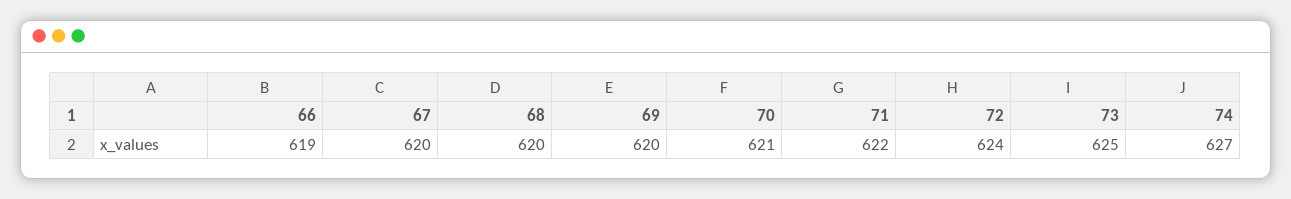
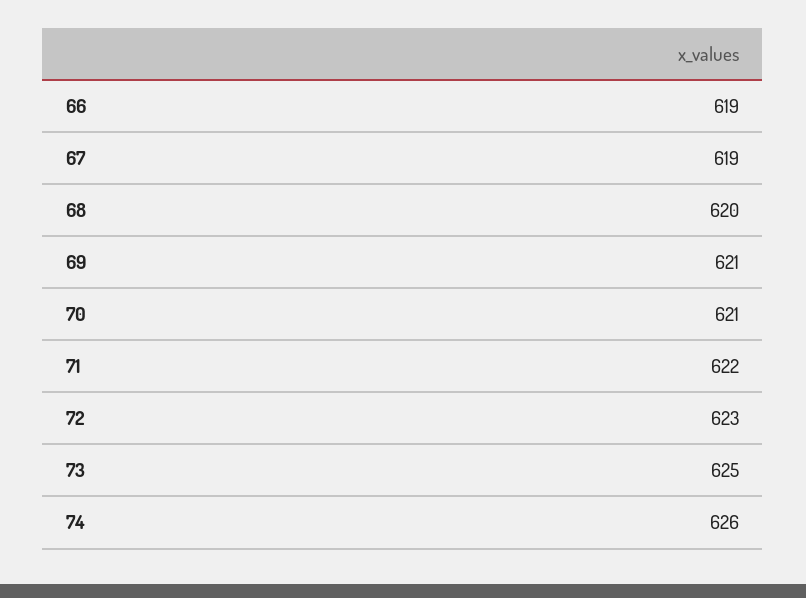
  {
    "66": 619,
-   "67": 620,
+   "67": 619,
    "68": 620,
-   "69": 620,
+   "69": 621,
    "70": 621,
    "71": 622,
-   "72": 624,
+   "72": 623,
    "73": 625,
-   "74": 627
+   "74": 626
  }

